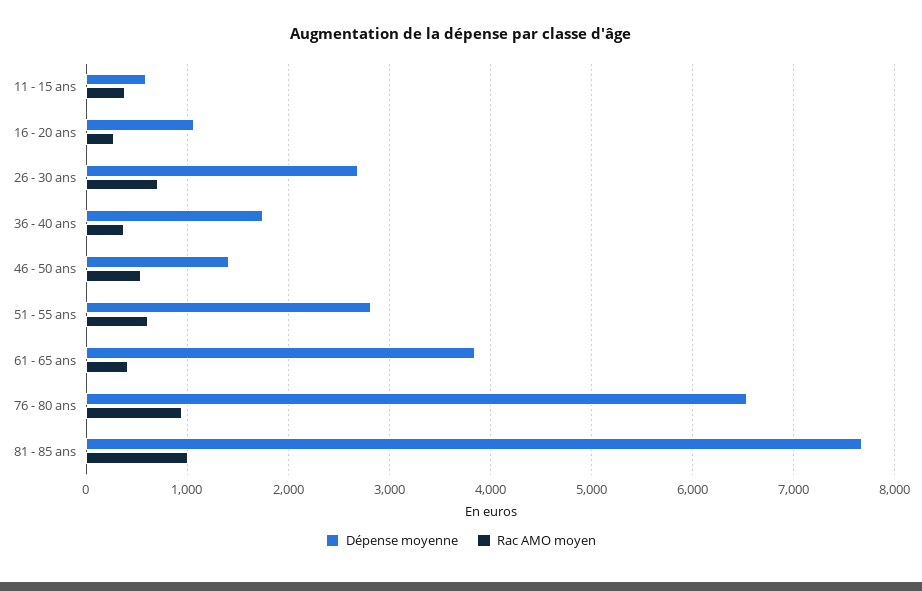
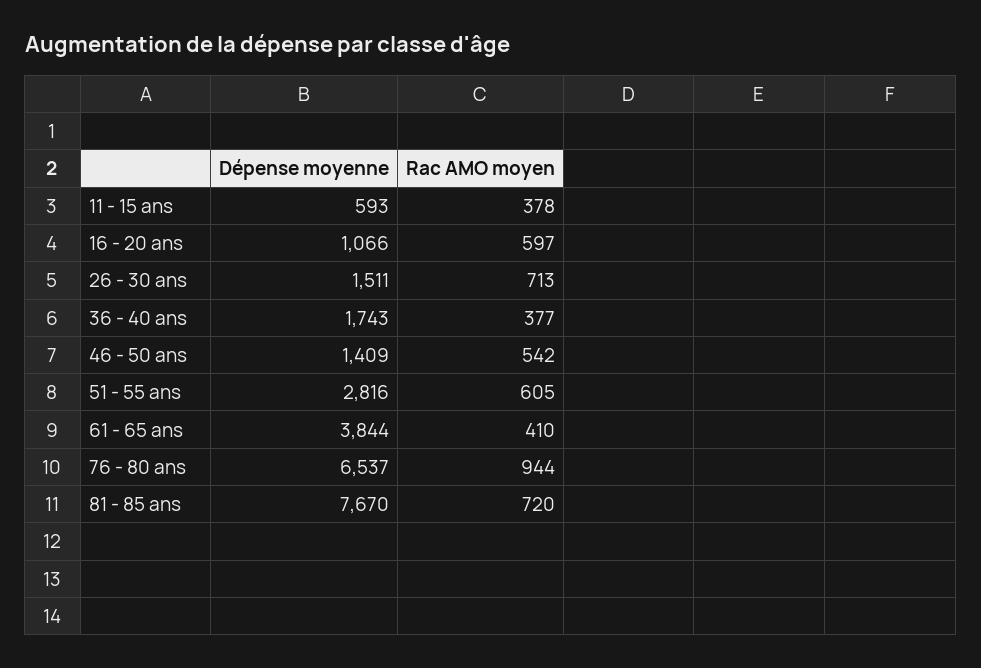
  {
    "Dépense moyenne": {
      "11 - 15 ans": 593,
      "16 - 20 ans": 1066,
-     "26 - 30 ans": 2700,
+     "26 - 30 ans": 1511,
      "36 - 40 ans": 1743,
      "46 - 50 ans": 1409,
      "51 - 55 ans": 2816,
      "61 - 65 ans": 3844,
      "76 - 80 ans": 6537,
      "81 - 85 ans": 7670
    },
    "Rac AMO moyen": {
      "11 - 15 ans": 378,
-     "16 - 20 ans": 300,
+     "16 - 20 ans": 597,
      "26 - 30 ans": 713,
      "36 - 40 ans": 377,
      "46 - 50 ans": 542,
      "51 - 55 ans": 605,
      "61 - 65 ans": 410,
      "76 - 80 ans": 944,
-     "81 - 85 ans": 1000
+     "81 - 85 ans": 720
    }
  }

